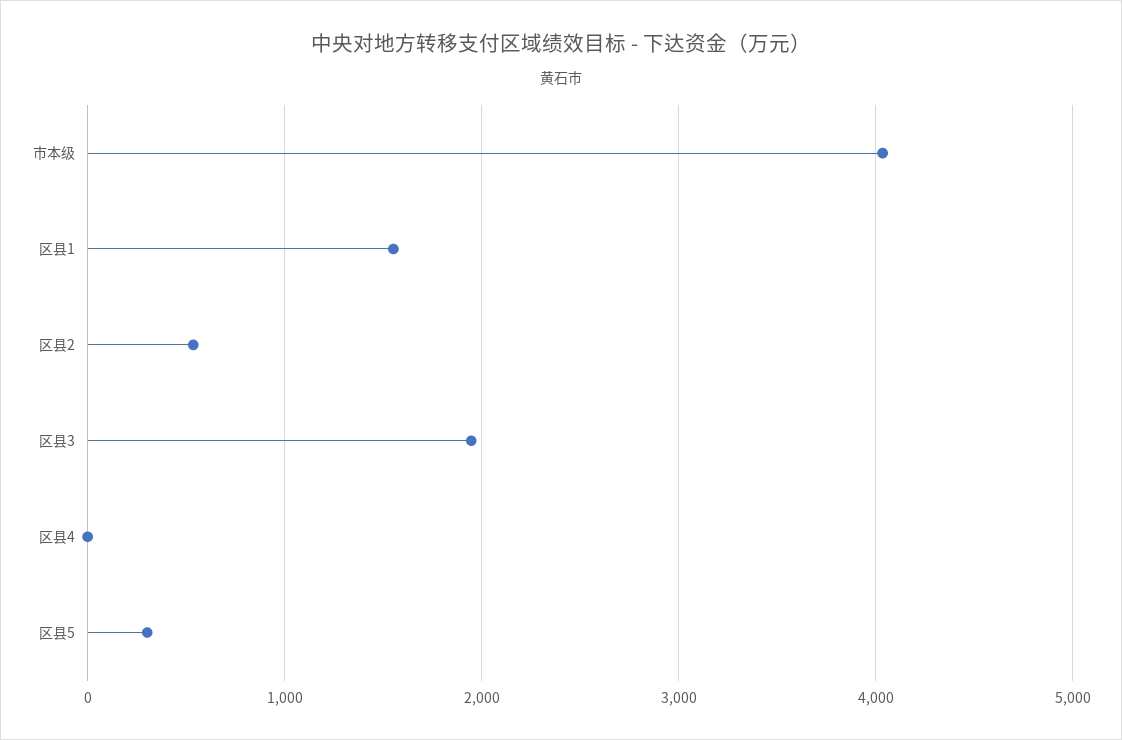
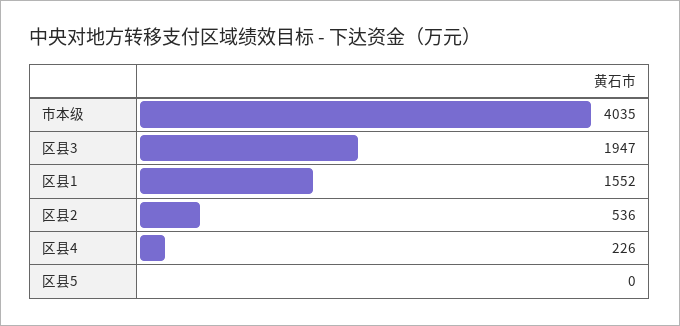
  {
    "市本级": 4035,
    "区县1": 1552,
    "区县2": 536,
    "区县3": 1947,
-   "区县4": 0,
+   "区县4": 226,
-   "区县5": 300
+   "区县5": 0
  }

